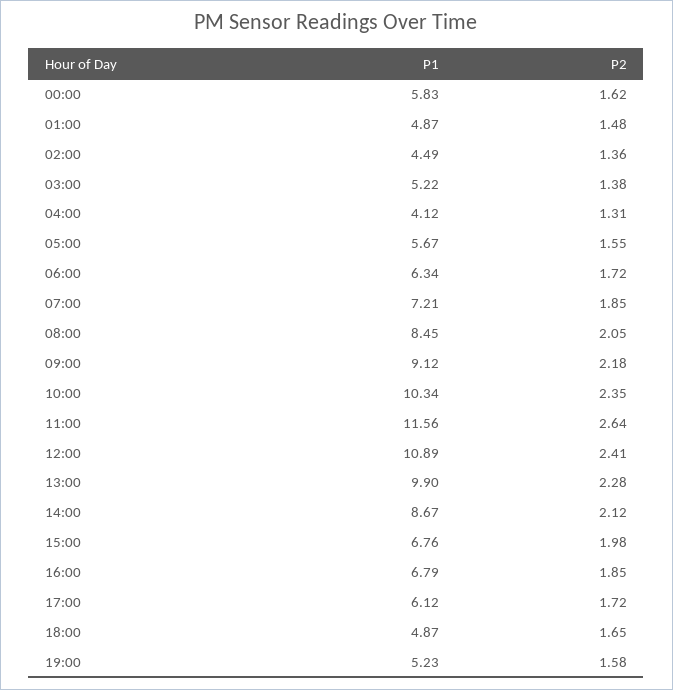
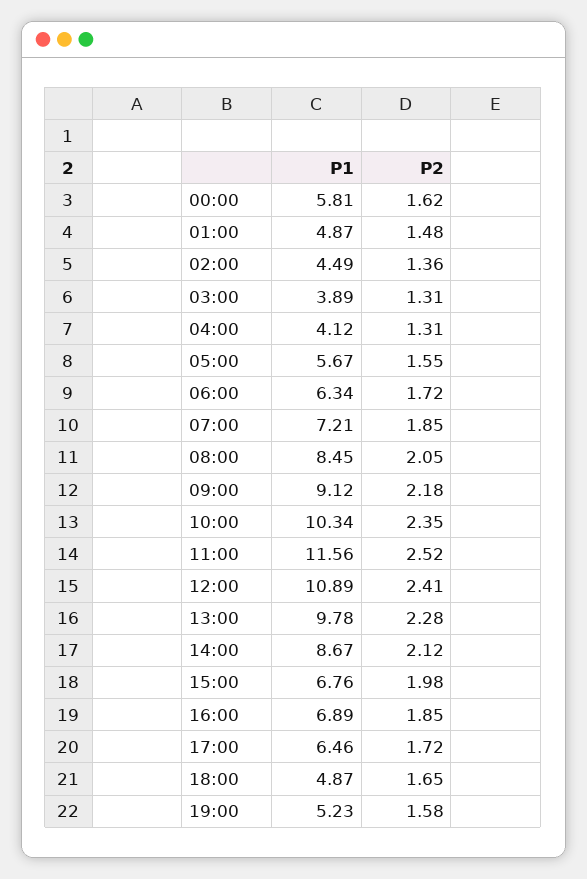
  {
    "P1": {
-     "00:00": 5.83,
+     "00:00": 5.81,
      "01:00": 4.87,
      "02:00": 4.49,
-     "03:00": 5.22,
+     "03:00": 3.89,
      "04:00": 4.12,
      "05:00": 5.67,
      "06:00": 6.34,
      "07:00": 7.21,
      "08:00": 8.45,
      "09:00": 9.12,
      "10:00": 10.34,
      "11:00": 11.56,
      "12:00": 10.89,
-     "13:00": 9.9,
+     "13:00": 9.78,
      "14:00": 8.67,
      "15:00": 6.76,
-     "16:00": 6.79,
+     "16:00": 6.89,
-     "17:00": 6.12,
+     "17:00": 6.46,
      "18:00": 4.87,
      "19:00": 5.23
    },
    "P2": {
      "00:00": 1.62,
      "01:00": 1.48,
      "02:00": 1.36,
-     "03:00": 1.38,
+     "03:00": 1.31,
      "04:00": 1.31,
      "05:00": 1.55,
      "06:00": 1.72,
      "07:00": 1.85,
      "08:00": 2.05,
      "09:00": 2.18,
      "10:00": 2.35,
-     "11:00": 2.64,
+     "11:00": 2.52,
      "12:00": 2.41,
      "13:00": 2.28,
      "14:00": 2.12,
      "15:00": 1.98,
      "16:00": 1.85,
      "17:00": 1.72,
      "18:00": 1.65,
      "19:00": 1.58
    }
  }

